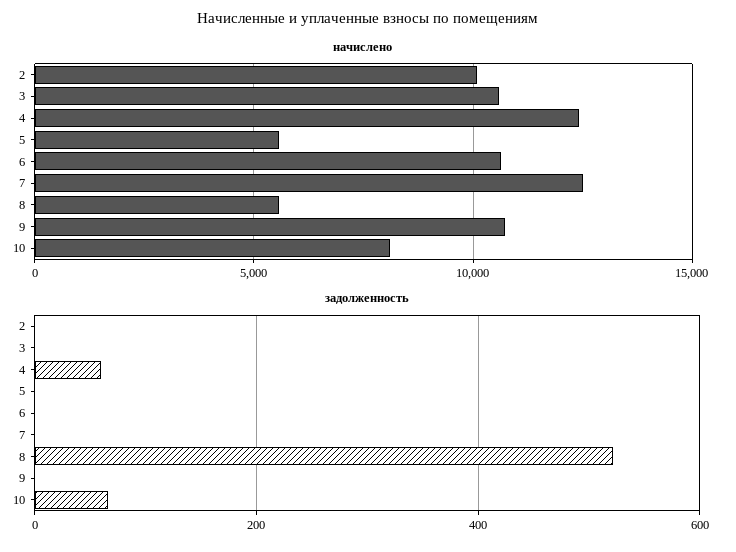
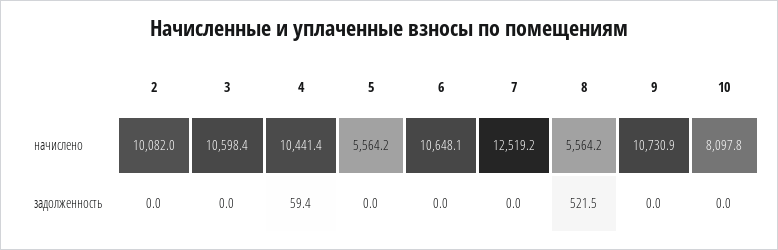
  {
    "начислено": {
      "2": 10082,
      "3": 10598.4,
-     "4": 12500,
+     "4": 10441.4,
      "5": 5564.2,
      "6": 10648.1,
      "7": 12519.2,
      "8": 5564.2,
      "9": 10730.9,
      "10": 8097.8
    },
    "задолженность": {
      "2": 0,
      "3": 0,
      "4": 59.4,
      "5": 0,
      "6": 0,
      "7": 0,
      "8": 521.5,
      "9": 0,
-     "10": 60
+     "10": 0
    }
  }

